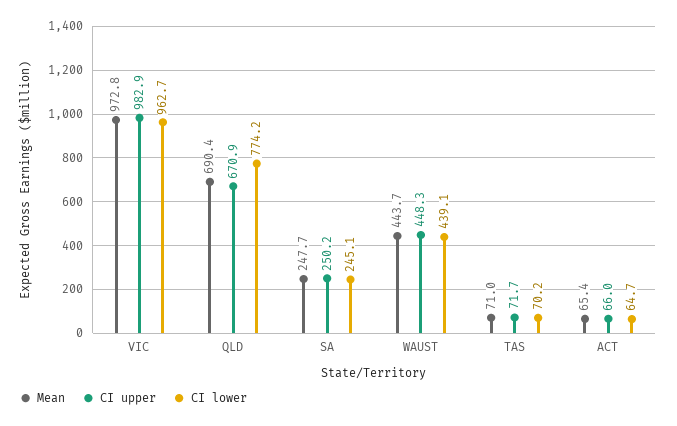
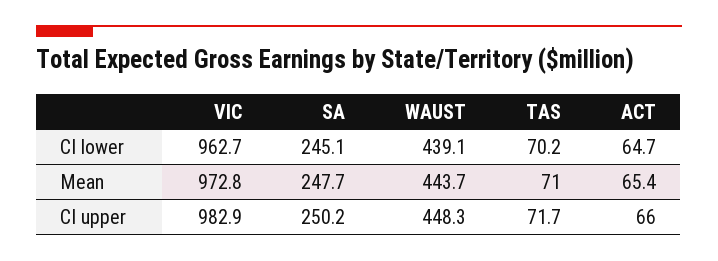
  {
    "Mean": {
      "VIC": 972.8,
-     "QLD": 690.4,
      "SA": 247.7,
      "WAUST": 443.7,
      "TAS": 71,
      "ACT": 65.4
    },
    "CI upper": {
      "VIC": 982.9,
-     "QLD": 670.9,
      "SA": 250.2,
      "WAUST": 448.3,
      "TAS": 71.7,
      "ACT": 66
    },
    "CI lower": {
      "VIC": 962.7,
-     "QLD": 774.2,
      "SA": 245.1,
      "WAUST": 439.1,
      "TAS": 70.2,
      "ACT": 64.7
    }
  }

